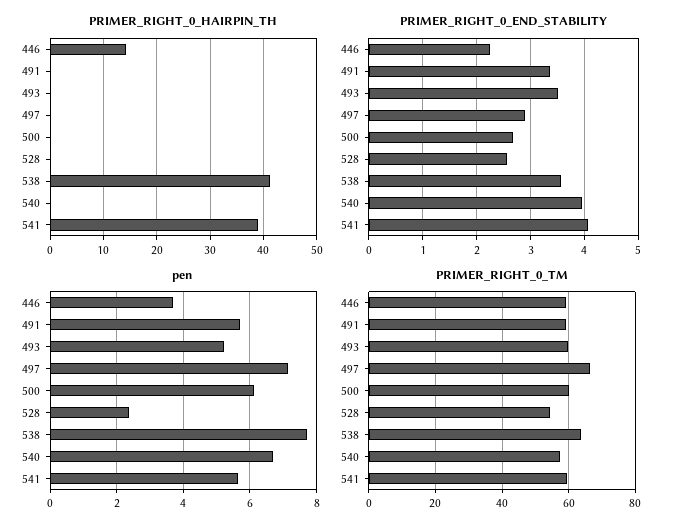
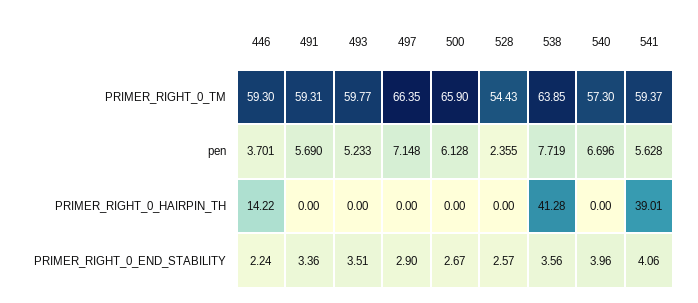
  {
    "PRIMER_RIGHT_0_HAIRPIN_TH": {
      "446": 14.22,
      "491": 0,
      "493": 0,
      "497": 0,
      "500": 0,
      "528": 0,
      "538": 41.28,
      "540": 0,
      "541": 39.01
    },
    "PRIMER_RIGHT_0_END_STABILITY": {
      "446": 2.24,
      "491": 3.36,
      "493": 3.51,
      "497": 2.9,
      "500": 2.67,
      "528": 2.57,
      "538": 3.56,
      "540": 3.96,
      "541": 4.06
    },
    "pen": {
      "446": 3.701,
      "491": 5.69,
      "493": 5.233,
      "497": 7.148,
      "500": 6.128,
      "528": 2.355,
      "538": 7.719,
      "540": 6.696,
      "541": 5.628
    },
    "PRIMER_RIGHT_0_TM": {
      "446": 59.3,
      "491": 59.31,
      "493": 59.77,
      "497": 66.35,
-     "500": 60,
+     "500": 65.9,
      "528": 54.43,
      "538": 63.85,
      "540": 57.3,
      "541": 59.37
    }
  }

